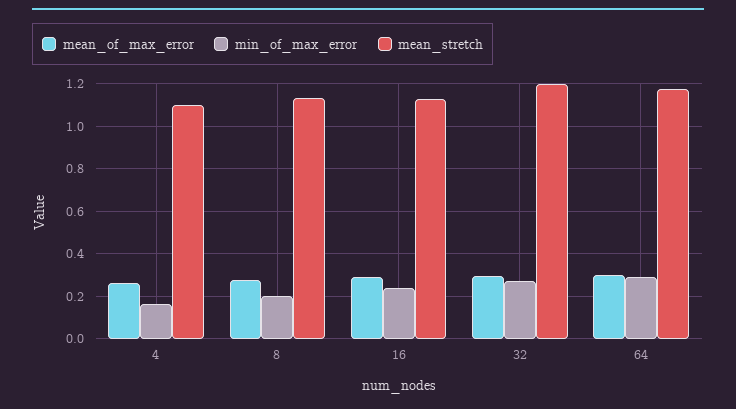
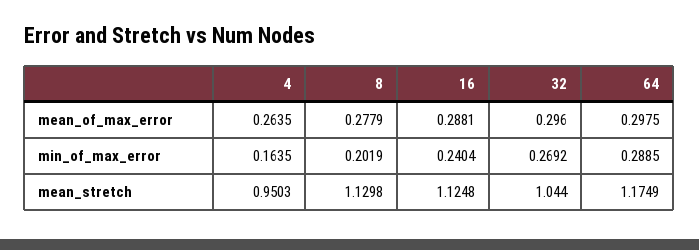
  {
    "mean_of_max_error": {
      "4": 0.2635,
      "8": 0.2779,
      "16": 0.2881,
      "32": 0.296,
      "64": 0.2975
    },
    "min_of_max_error": {
      "4": 0.1635,
      "8": 0.2019,
      "16": 0.2404,
      "32": 0.2692,
      "64": 0.2885
    },
    "mean_stretch": {
-     "4": 1.1,
+     "4": 0.9503,
      "8": 1.1298,
      "16": 1.1248,
-     "32": 1.2,
+     "32": 1.044,
      "64": 1.1749
    }
  }

